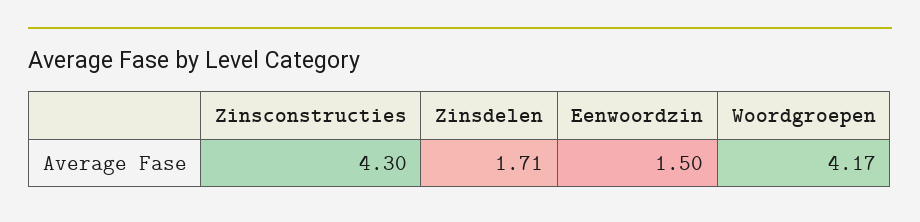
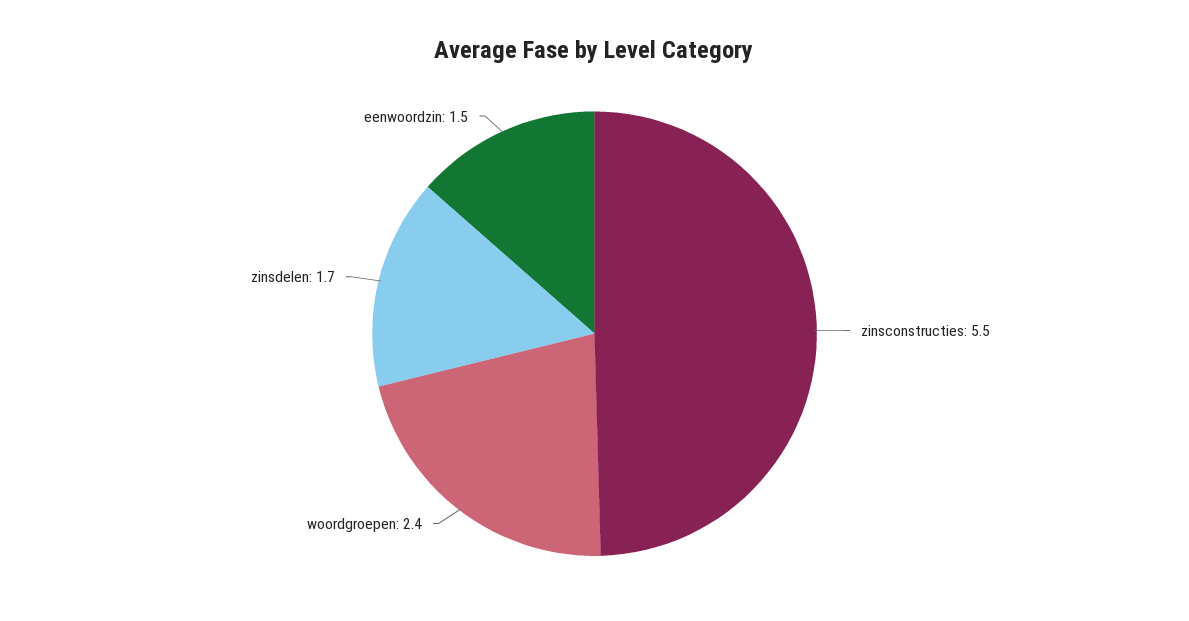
  {
-   "Zinsconstructies": 4.3,
+   "Zinsconstructies": 5.5,
    "Zinsdelen": 1.71,
    "Eenwoordzin": 1.5,
-   "Woordgroepen": 4.17
+   "Woordgroepen": 2.4
  }

